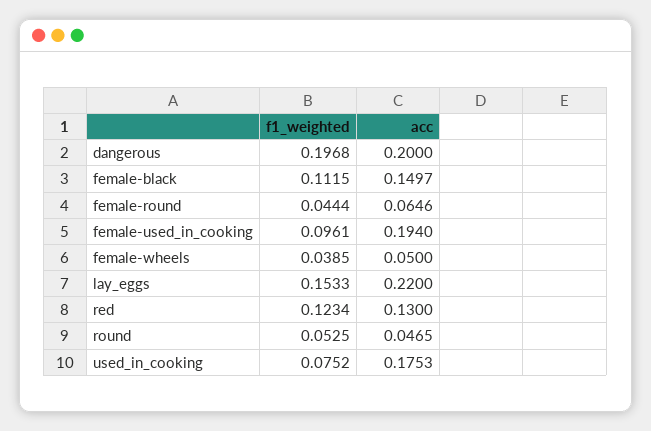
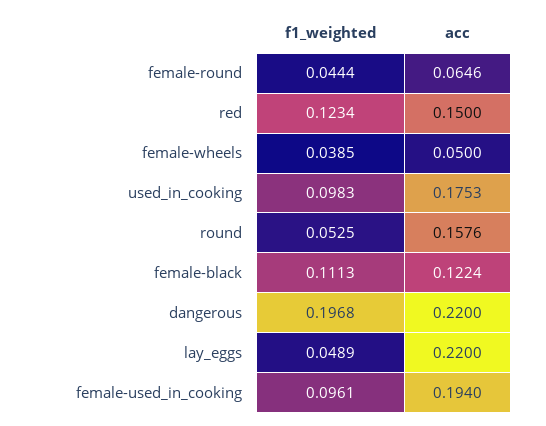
  {
    "f1_weighted": {
      "dangerous": 0.1968,
-     "female-black": 0.1115,
+     "female-black": 0.1113,
      "female-round": 0.0444,
      "female-used_in_cooking": 0.0961,
      "female-wheels": 0.0385,
-     "lay_eggs": 0.1533,
+     "lay_eggs": 0.0489,
      "red": 0.1234,
      "round": 0.0525,
-     "used_in_cooking": 0.0752
+     "used_in_cooking": 0.0983
    },
    "acc": {
-     "dangerous": 0.2,
+     "dangerous": 0.22,
-     "female-black": 0.1497,
+     "female-black": 0.1224,
      "female-round": 0.0646,
      "female-used_in_cooking": 0.194,
      "female-wheels": 0.05,
      "lay_eggs": 0.22,
-     "red": 0.13,
+     "red": 0.15,
-     "round": 0.0465,
+     "round": 0.1576,
      "used_in_cooking": 0.1753
    }
  }

